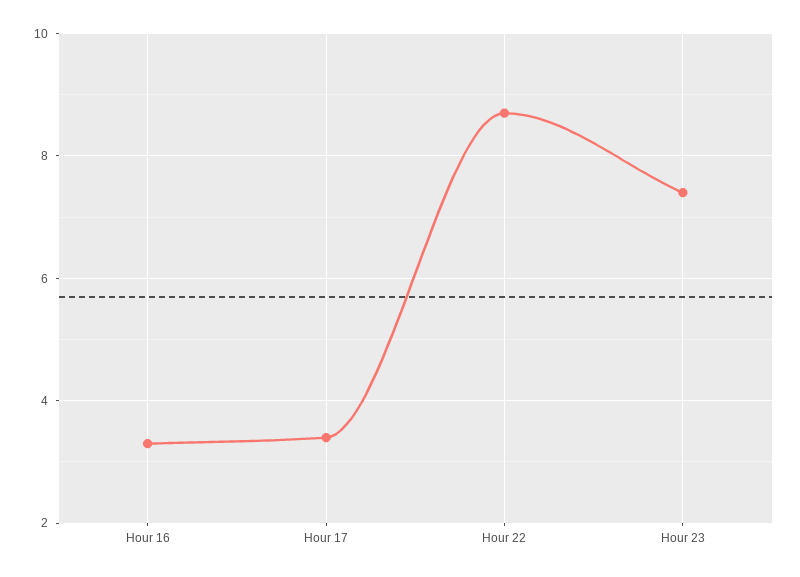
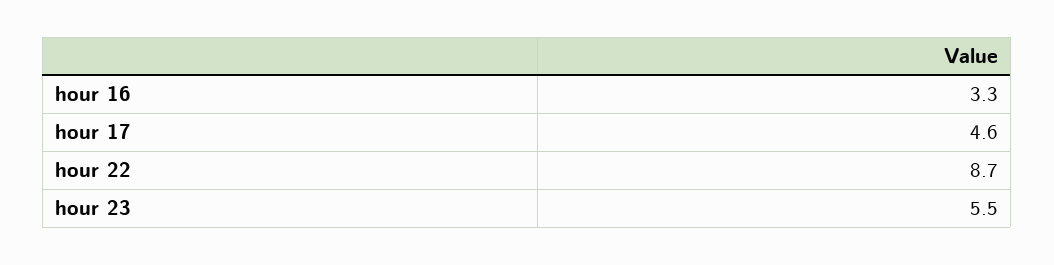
  {
    "Hour 16": 3.3,
-   "Hour 17": 3.5,
+   "Hour 17": 4.6,
    "Hour 22": 8.7,
-   "Hour 23": 7.5
+   "Hour 23": 5.5
  }

